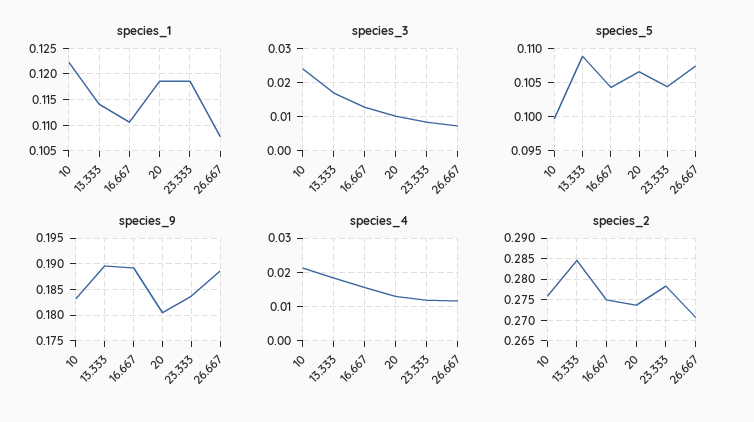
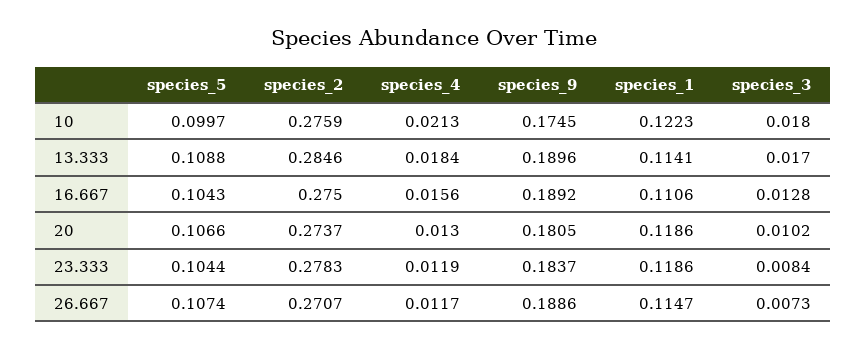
  {
    "species_1": {
      "10": 0.1223,
      "13.333": 0.1141,
      "16.667": 0.1106,
      "20": 0.1186,
      "23.333": 0.1186,
-     "26.667": 0.1075
+     "26.667": 0.1147
    },
    "species_3": {
-     "10": 0.024,
+     "10": 0.018,
      "13.333": 0.017,
      "16.667": 0.0128,
      "20": 0.0102,
      "23.333": 0.0084,
      "26.667": 0.0073
    },
    "species_5": {
      "10": 0.0997,
      "13.333": 0.1088,
      "16.667": 0.1043,
      "20": 0.1066,
      "23.333": 0.1044,
      "26.667": 0.1074
    },
    "species_9": {
-     "10": 0.1825,
+     "10": 0.1745,
      "13.333": 0.1896,
      "16.667": 0.1892,
      "20": 0.1805,
      "23.333": 0.1837,
      "26.667": 0.1886
    },
    "species_4": {
      "10": 0.0213,
      "13.333": 0.0184,
      "16.667": 0.0156,
      "20": 0.013,
      "23.333": 0.0119,
      "26.667": 0.0117
    },
    "species_2": {
      "10": 0.2759,
      "13.333": 0.2846,
      "16.667": 0.275,
      "20": 0.2737,
      "23.333": 0.2783,
      "26.667": 0.2707
    }
  }

